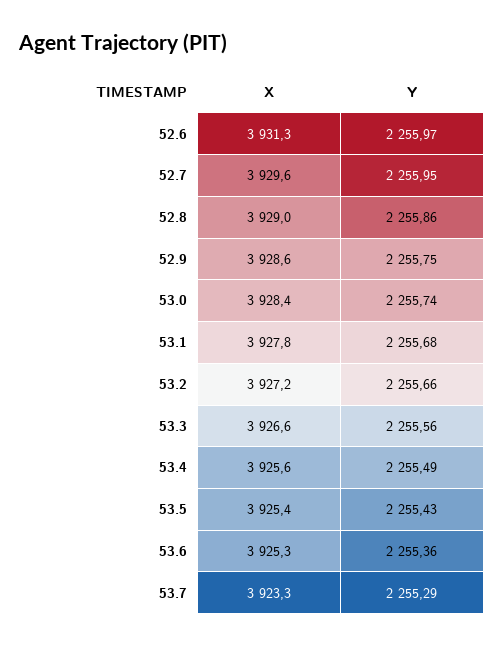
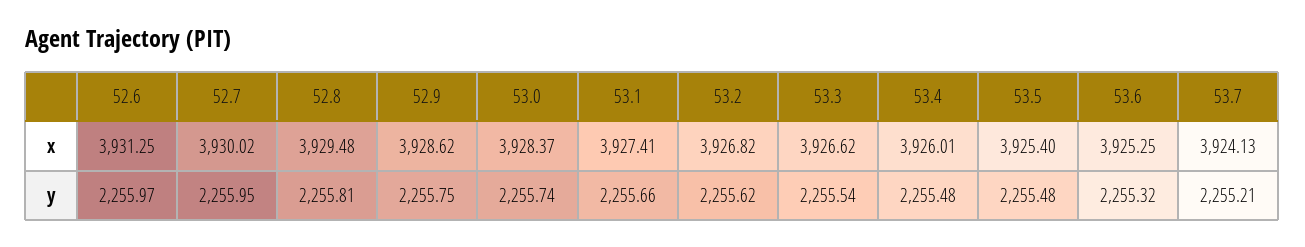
  {
    "X": {
      "52.6": 3931.25,
-     "52.7": 3929.6,
+     "52.7": 3930.02,
-     "52.8": 3929,
+     "52.8": 3929.48,
      "52.9": 3928.62,
      "53.0": 3928.37,
-     "53.1": 3927.8,
+     "53.1": 3927.41,
-     "53.2": 3927.2,
+     "53.2": 3926.82,
      "53.3": 3926.62,
-     "53.4": 3925.6,
+     "53.4": 3926.01,
      "53.5": 3925.4,
      "53.6": 3925.25,
-     "53.7": 3923.3
+     "53.7": 3924.13
    },
    "Y": {
      "52.6": 2255.97,
      "52.7": 2255.95,
-     "52.8": 2255.86,
+     "52.8": 2255.81,
      "52.9": 2255.75,
      "53.0": 2255.74,
-     "53.1": 2255.68,
+     "53.1": 2255.66,
-     "53.2": 2255.66,
+     "53.2": 2255.62,
-     "53.3": 2255.56,
+     "53.3": 2255.54,
-     "53.4": 2255.49,
+     "53.4": 2255.48,
-     "53.5": 2255.43,
+     "53.5": 2255.48,
-     "53.6": 2255.36,
+     "53.6": 2255.32,
-     "53.7": 2255.29
+     "53.7": 2255.21
    }
  }

